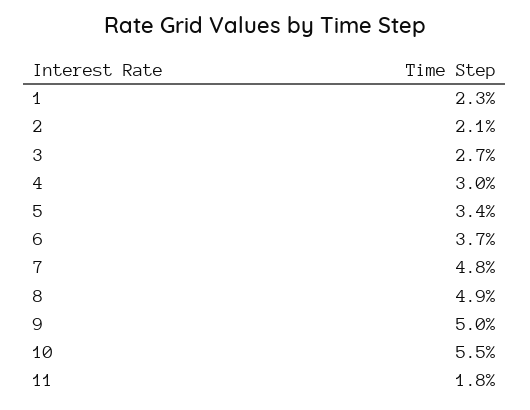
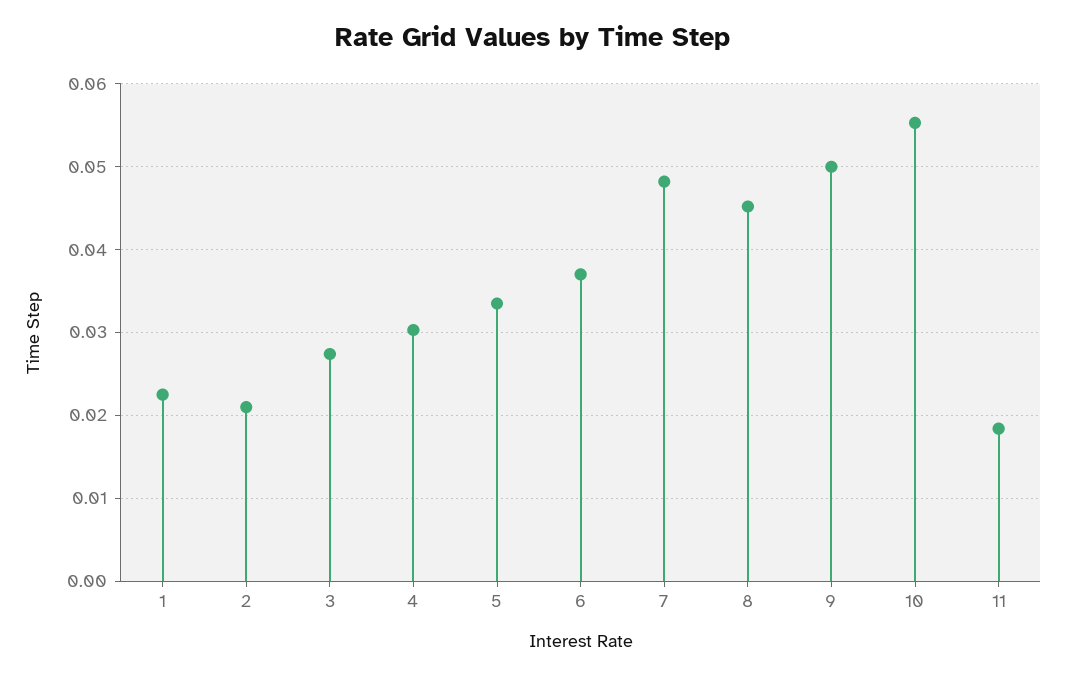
  {
    "1": 0.023,
    "2": 0.021,
    "3": 0.027,
    "4": 0.03,
    "5": 0.034,
    "6": 0.037,
    "7": 0.048,
-   "8": 0.049,
+   "8": 0.045,
    "9": 0.05,
    "10": 0.055,
    "11": 0.018
  }

